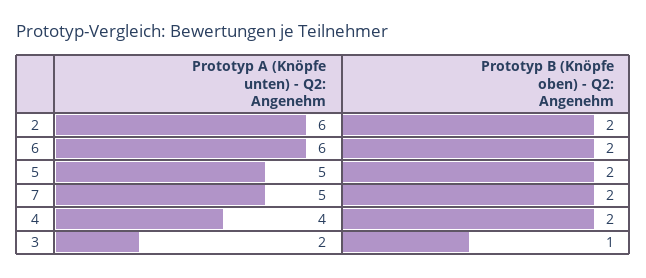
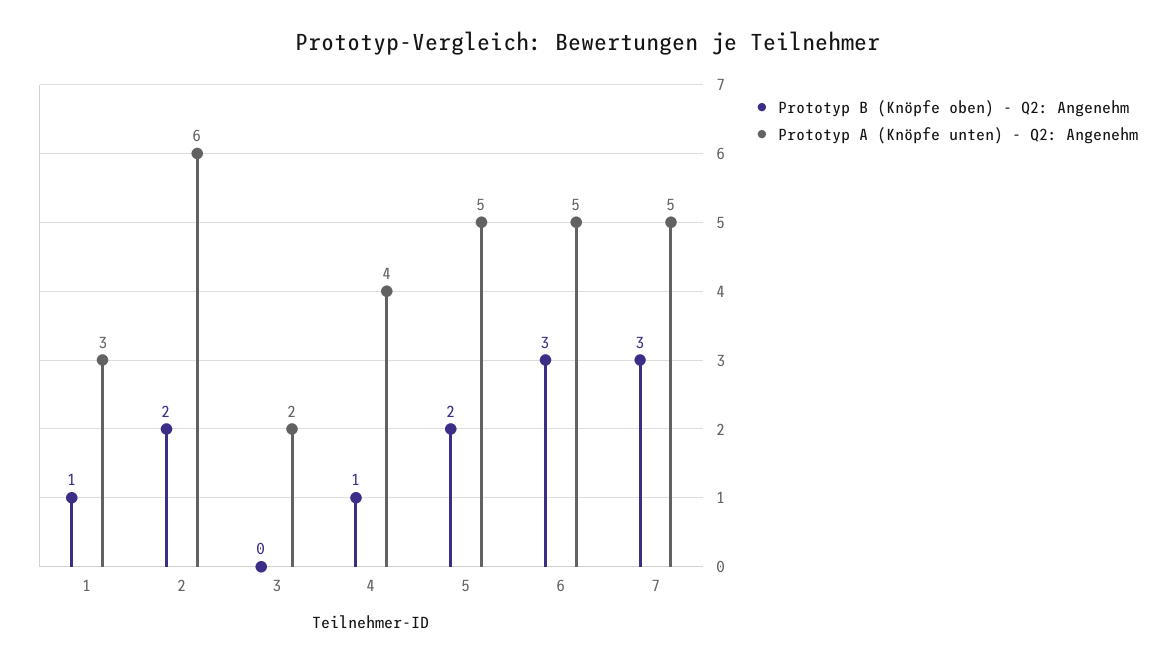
  {
    "Prototyp A (Knöpfe unten) - Q2: Angenehm": {
      "2": 6,
-     "6": 6,
+     "6": 5,
      "5": 5,
      "7": 5,
      "4": 4,
-     "3": 2
+     "3": 2,
+     "1": 3
    },
    "Prototyp B (Knöpfe oben) - Q2: Angenehm": {
      "2": 2,
-     "6": 2,
+     "6": 3,
      "5": 2,
-     "7": 2,
+     "7": 3,
-     "4": 2,
+     "4": 1,
-     "3": 1
+     "3": 0,
+     "1": 1
    }
  }

